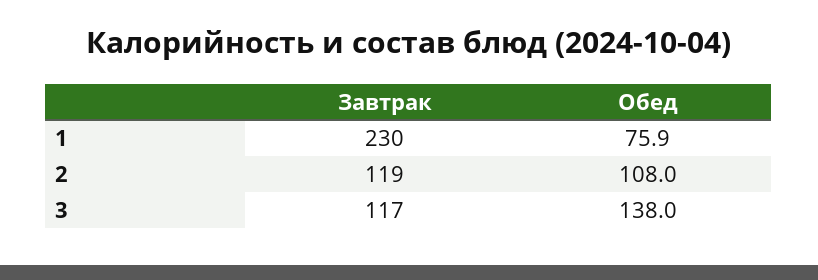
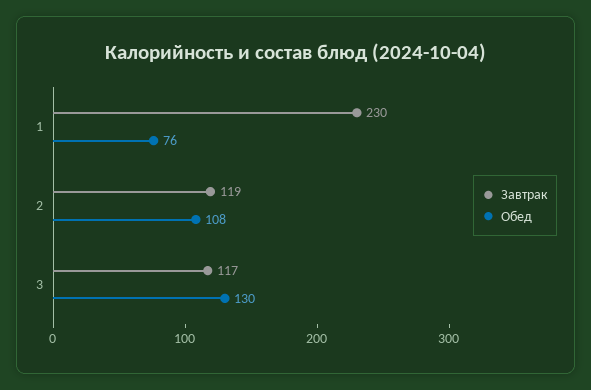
  {
    "Завтрак": {
      "1": 230,
      "2": 119,
      "3": 117
    },
    "Обед": {
      "1": 75.9,
      "2": 108,
-     "3": 138
+     "3": 130
    }
  }

